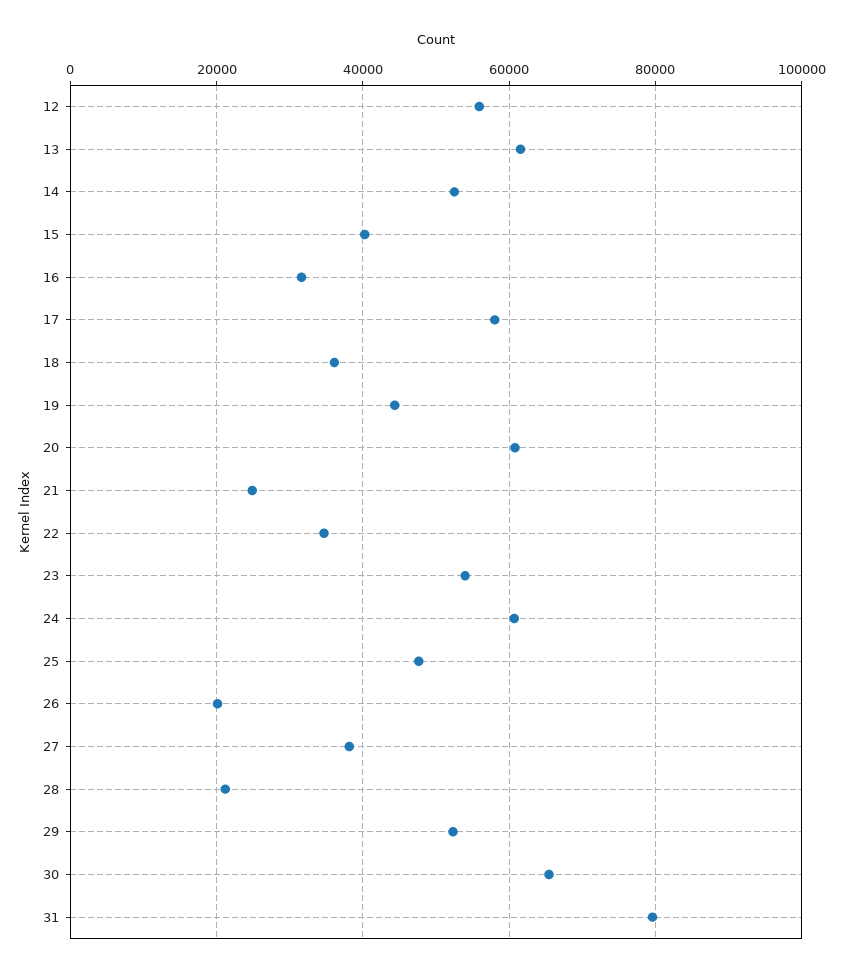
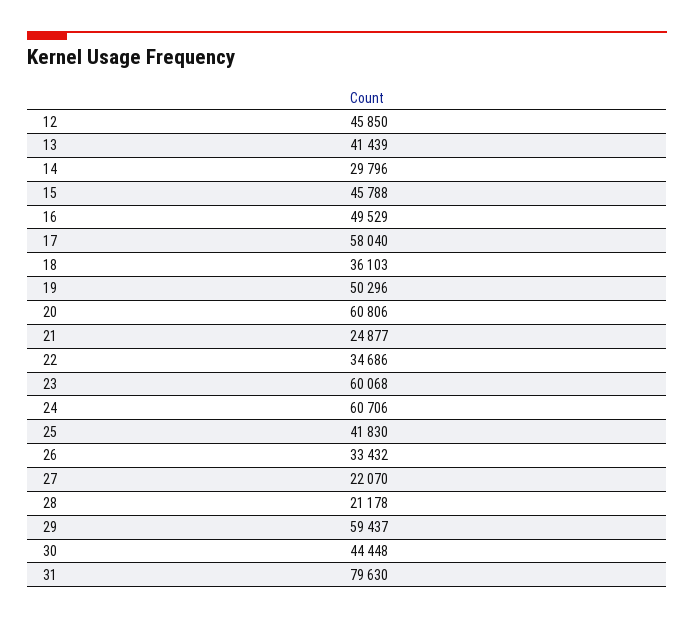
  {
-   "12": 56000,
+   "12": 45850,
-   "13": 62000,
+   "13": 41439,
-   "14": 52000,
+   "14": 29796,
-   "15": 40000,
+   "15": 45788,
-   "16": 32000,
+   "16": 49529,
    "17": 58040,
    "18": 36103,
-   "19": 44000,
+   "19": 50296,
    "20": 60806,
    "21": 24877,
    "22": 34686,
-   "23": 54000,
+   "23": 60068,
    "24": 60706,
-   "25": 48000,
+   "25": 41830,
-   "26": 20000,
+   "26": 33432,
-   "27": 38000,
+   "27": 22070,
    "28": 21178,
-   "29": 52000,
+   "29": 59437,
-   "30": 66000,
+   "30": 44448,
    "31": 79630
  }

